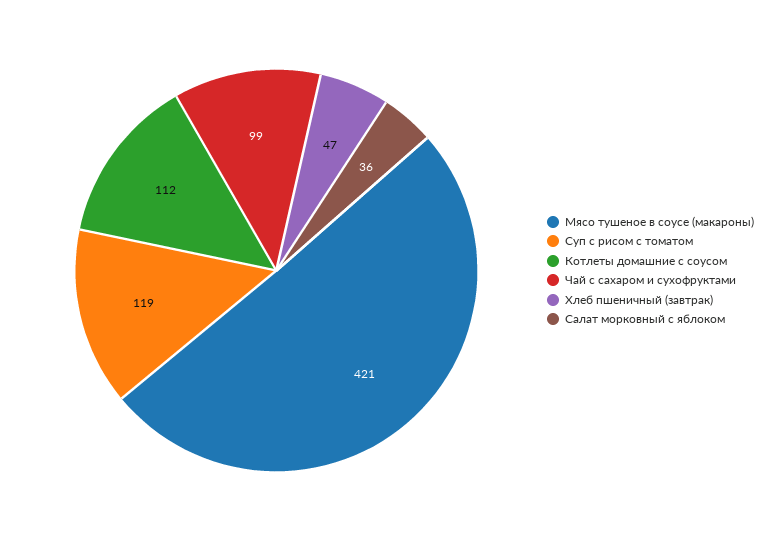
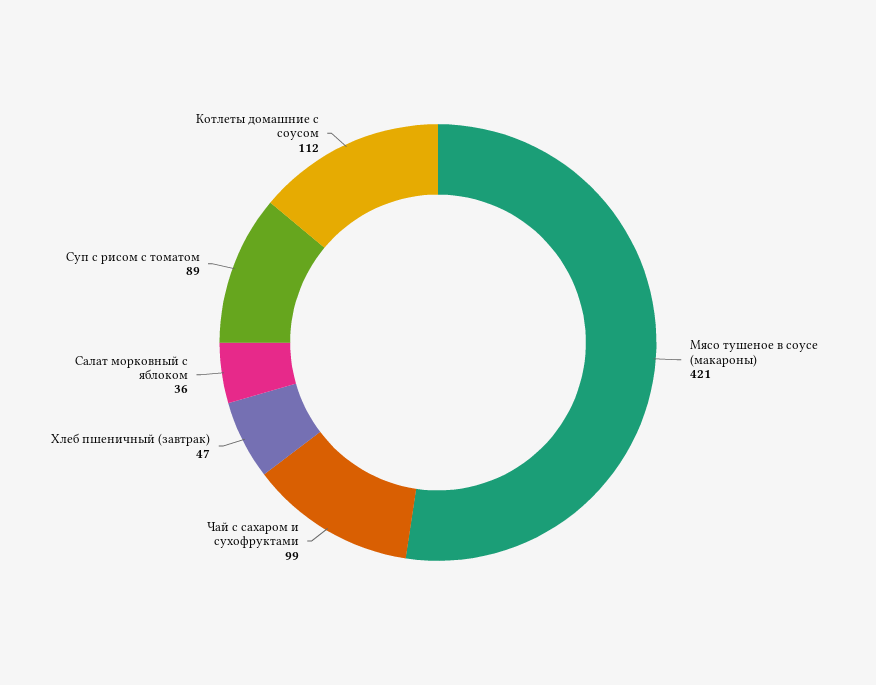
  {
    "Мясо тушеное в соусе (макароны)": 421,
-   "Суп с рисом с томатом": 119,
+   "Суп с рисом с томатом": 89,
    "Котлеты домашние с соусом": 112,
    "Чай с сахаром и сухофруктами": 99,
    "Хлеб пшеничный (завтрак)": 47,
    "Салат морковный с яблоком": 36
  }

